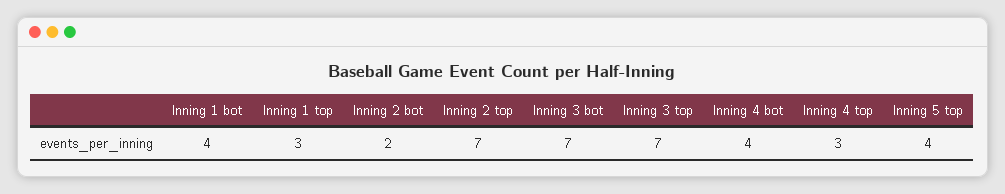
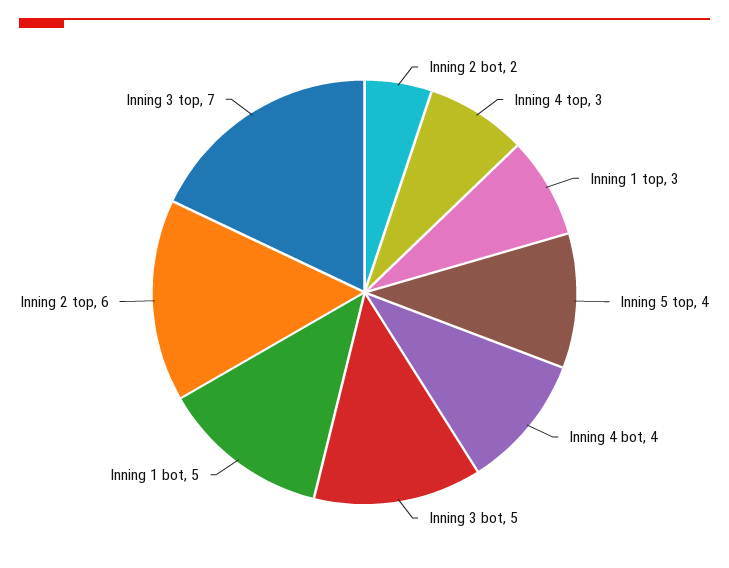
  {
-   "Inning 1 bot": 4,
+   "Inning 1 bot": 5,
    "Inning 1 top": 3,
    "Inning 2 bot": 2,
-   "Inning 2 top": 7,
+   "Inning 2 top": 6,
-   "Inning 3 bot": 7,
+   "Inning 3 bot": 5,
    "Inning 3 top": 7,
    "Inning 4 bot": 4,
    "Inning 4 top": 3,
    "Inning 5 top": 4
  }

